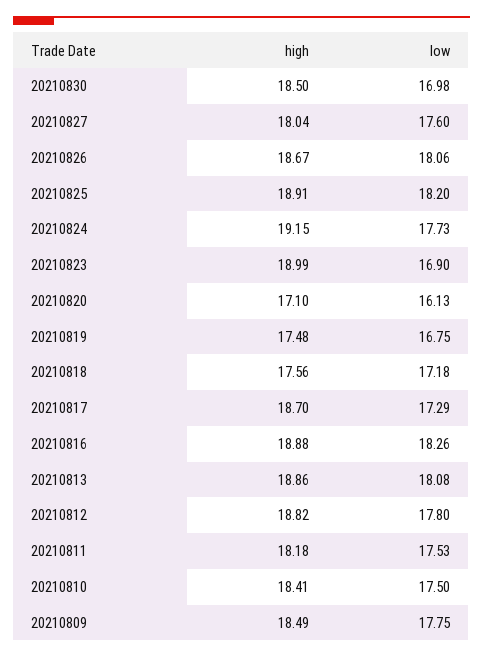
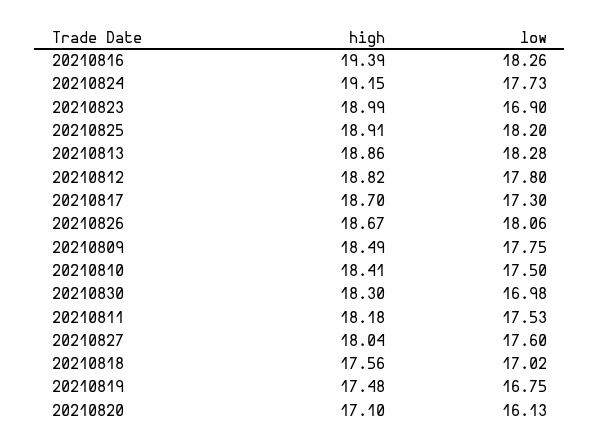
  {
    "high": {
-     "20210830": 18.5,
+     "20210830": 18.3,
      "20210827": 18.04,
      "20210826": 18.67,
      "20210825": 18.91,
      "20210824": 19.15,
      "20210823": 18.99,
      "20210820": 17.1,
      "20210819": 17.48,
      "20210818": 17.56,
      "20210817": 18.7,
-     "20210816": 18.88,
+     "20210816": 19.39,
      "20210813": 18.86,
      "20210812": 18.82,
      "20210811": 18.18,
      "20210810": 18.41,
      "20210809": 18.49
    },
    "low": {
      "20210830": 16.98,
      "20210827": 17.6,
      "20210826": 18.06,
      "20210825": 18.2,
      "20210824": 17.73,
      "20210823": 16.9,
      "20210820": 16.13,
      "20210819": 16.75,
-     "20210818": 17.18,
+     "20210818": 17.02,
-     "20210817": 17.29,
+     "20210817": 17.3,
      "20210816": 18.26,
-     "20210813": 18.08,
+     "20210813": 18.28,
      "20210812": 17.8,
      "20210811": 17.53,
      "20210810": 17.5,
      "20210809": 17.75
    }
  }

